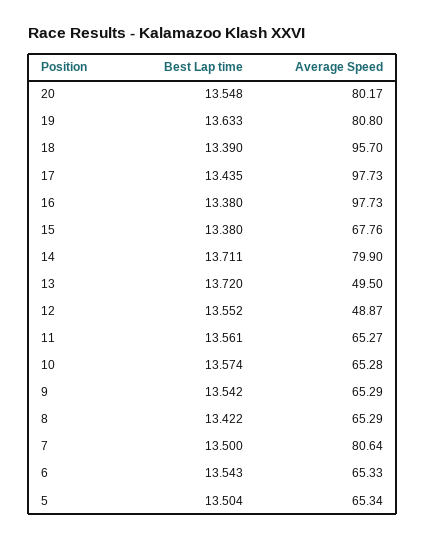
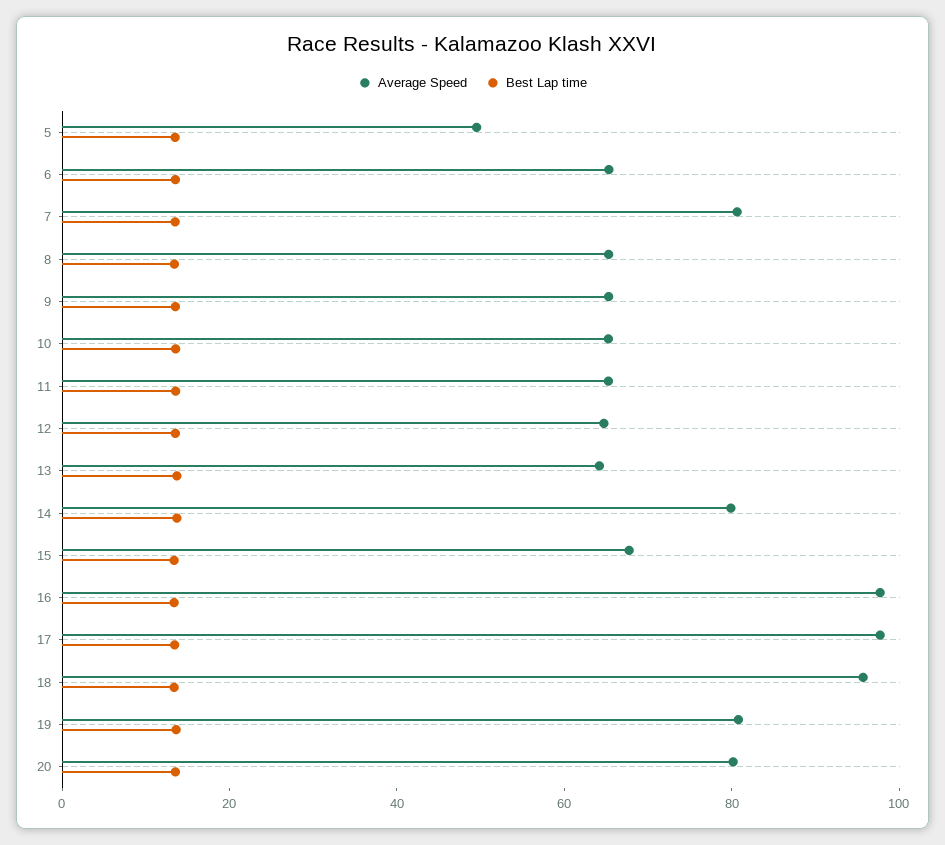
  {
    "Best Lap time": {
      "20": 13.548,
      "19": 13.633,
      "18": 13.39,
      "17": 13.435,
      "16": 13.38,
      "15": 13.38,
      "14": 13.711,
      "13": 13.72,
      "12": 13.552,
      "11": 13.561,
      "10": 13.574,
      "9": 13.542,
      "8": 13.422,
      "7": 13.5,
      "6": 13.543,
      "5": 13.504
    },
    "Average Speed": {
      "20": 80.17,
      "19": 80.8,
      "18": 95.7,
      "17": 97.73,
      "16": 97.73,
      "15": 67.76,
      "14": 79.9,
-     "13": 49.5,
+     "13": 65,
-     "12": 48.87,
+     "12": 65,
      "11": 65.27,
      "10": 65.28,
      "9": 65.29,
      "8": 65.29,
      "7": 80.64,
      "6": 65.33,
-     "5": 65.34
+     "5": 50
    }
  }

